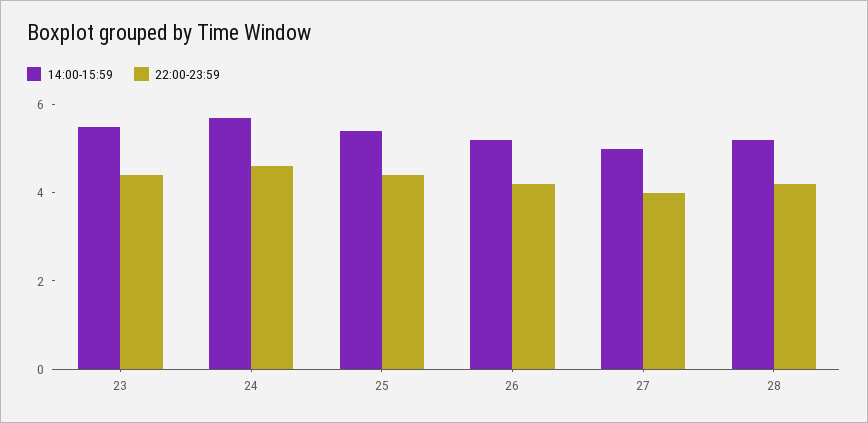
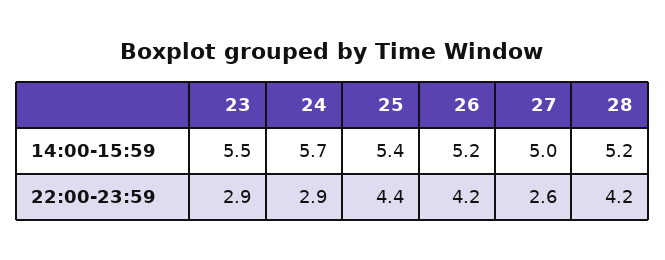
  {
    "14:00-15:59": {
      "23": 5.5,
      "24": 5.7,
      "25": 5.4,
      "26": 5.2,
      "27": 5,
      "28": 5.2
    },
    "22:00-23:59": {
-     "23": 4.5,
+     "23": 2.9,
-     "24": 4.5,
+     "24": 2.9,
      "25": 4.4,
      "26": 4.2,
-     "27": 4,
+     "27": 2.6,
      "28": 4.2
    }
  }

